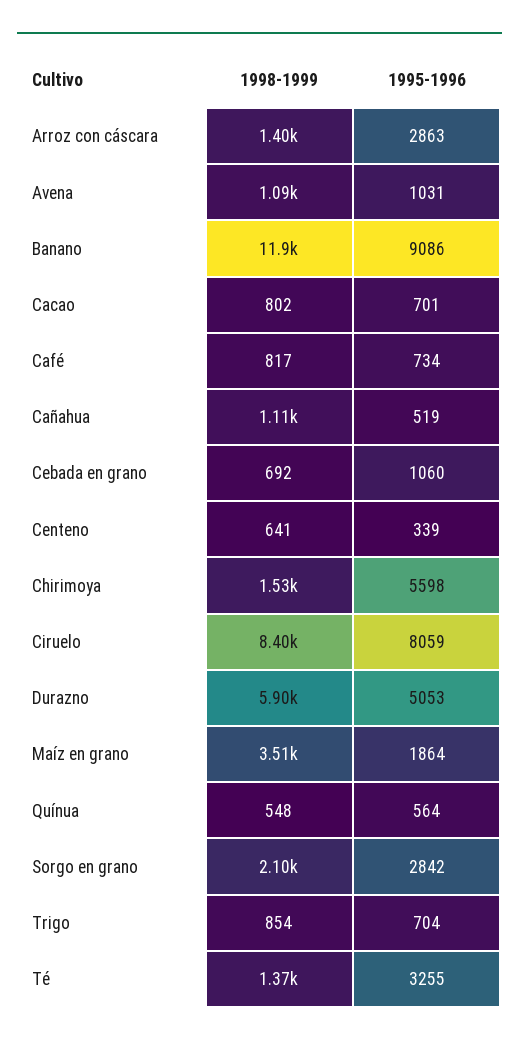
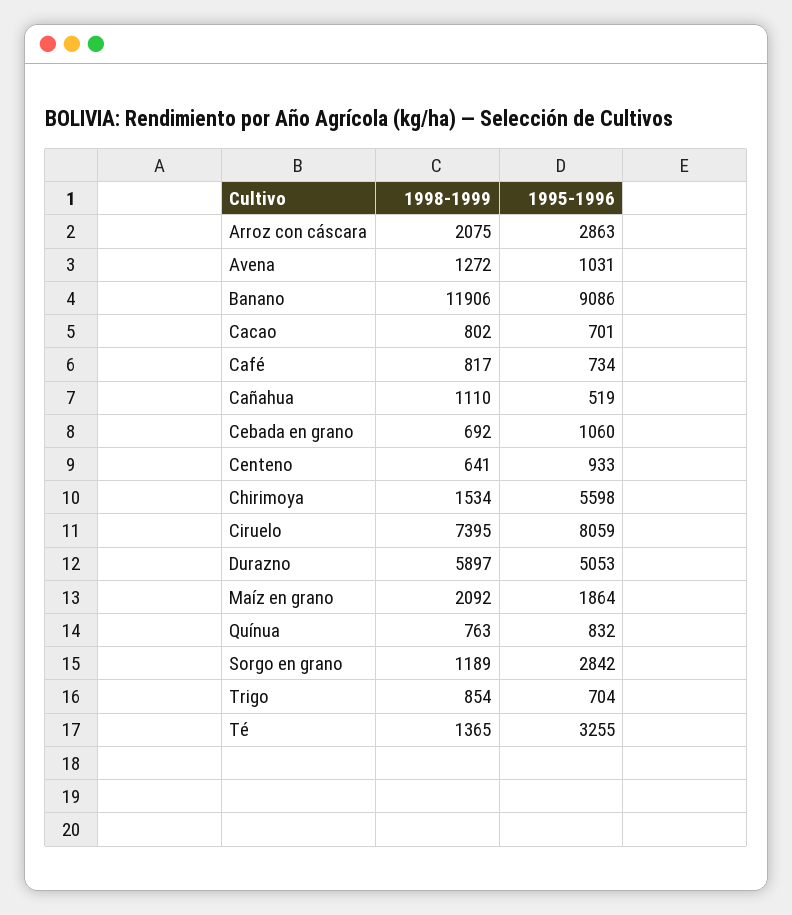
  {
    "1998-1999": {
-     "Arroz con cáscara": 1400,
+     "Arroz con cáscara": 2075,
-     "Avena": 1090,
+     "Avena": 1272,
      "Banano": 11906,
      "Cacao": 802,
      "Café": 817,
      "Cañahua": 1110,
      "Cebada en grano": 692,
      "Centeno": 641,
      "Chirimoya": 1534,
-     "Ciruelo": 8400,
+     "Ciruelo": 7395,
      "Durazno": 5897,
-     "Maíz en grano": 3510,
+     "Maíz en grano": 2092,
-     "Quínua": 548,
+     "Quínua": 763,
-     "Sorgo en grano": 2100,
+     "Sorgo en grano": 1189,
      "Trigo": 854,
      "Té": 1365
    },
    "1995-1996": {
      "Arroz con cáscara": 2863,
      "Avena": 1031,
      "Banano": 9086,
      "Cacao": 701,
      "Café": 734,
      "Cañahua": 519,
      "Cebada en grano": 1060,
-     "Centeno": 339,
+     "Centeno": 933,
      "Chirimoya": 5598,
      "Ciruelo": 8059,
      "Durazno": 5053,
      "Maíz en grano": 1864,
-     "Quínua": 564,
+     "Quínua": 832,
      "Sorgo en grano": 2842,
      "Trigo": 704,
      "Té": 3255
    }
  }

